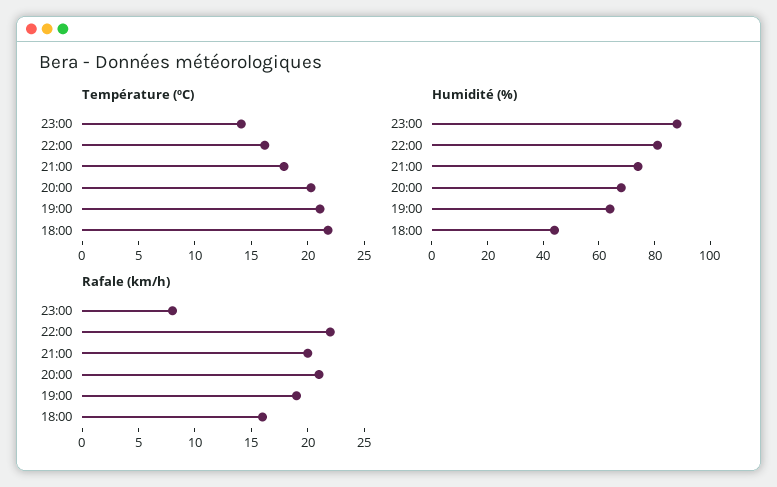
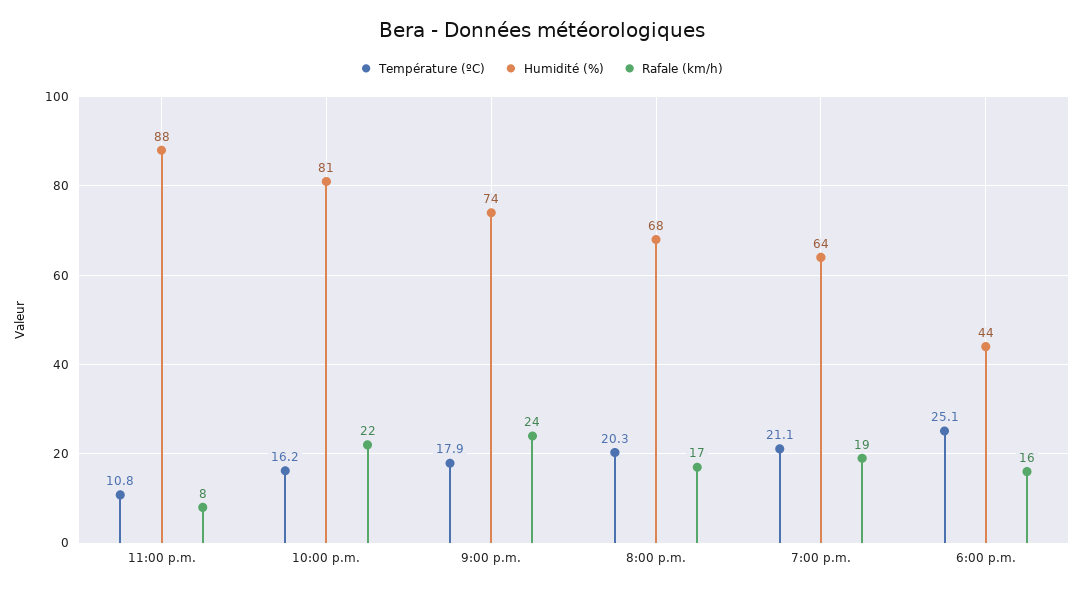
  {
    "Température (ºC)": {
-     "23:00": 14,
+     "23:00": 10.8,
      "22:00": 16.2,
      "21:00": 17.9,
      "20:00": 20.3,
      "19:00": 21.1,
-     "18:00": 22
+     "18:00": 25.1
    },
    "Humidité (%)": {
      "23:00": 88,
      "22:00": 81,
      "21:00": 74,
      "20:00": 68,
      "19:00": 64,
      "18:00": 44
    },
    "Rafale (km/h)": {
      "23:00": 8,
      "22:00": 22,
-     "21:00": 20,
+     "21:00": 24,
-     "20:00": 21,
+     "20:00": 17,
      "19:00": 19,
      "18:00": 16
    }
  }

